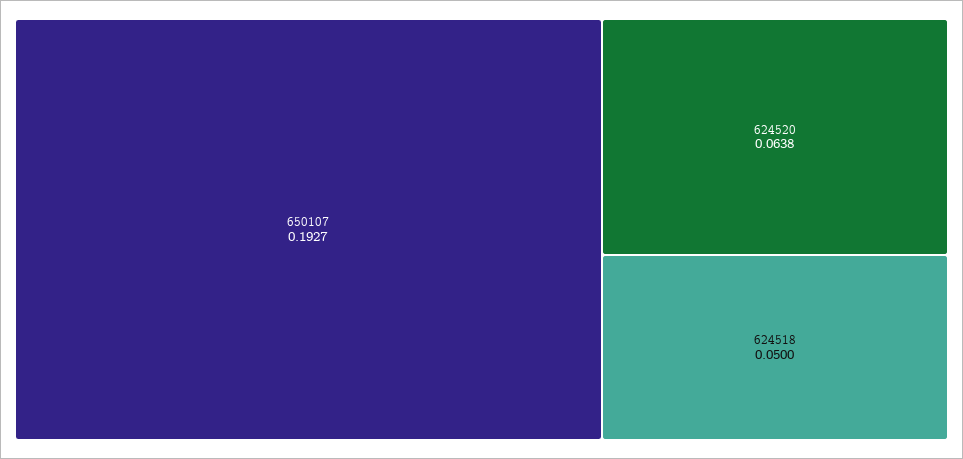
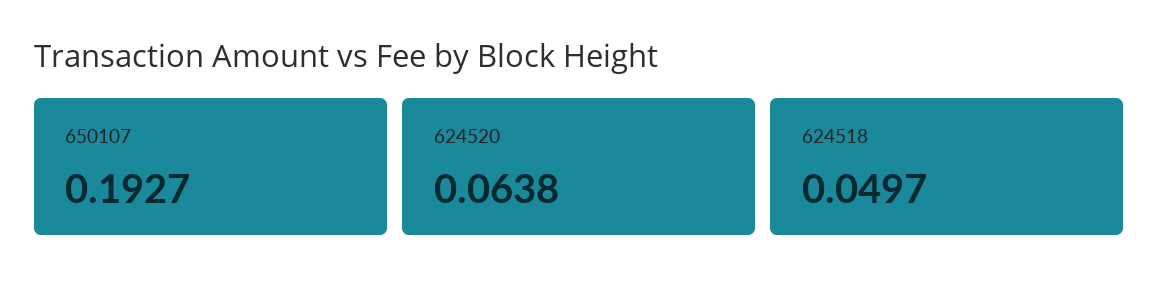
  {
    "650107": 0.1927,
    "624520": 0.0638,
-   "624518": 0.05
+   "624518": 0.0497
  }

